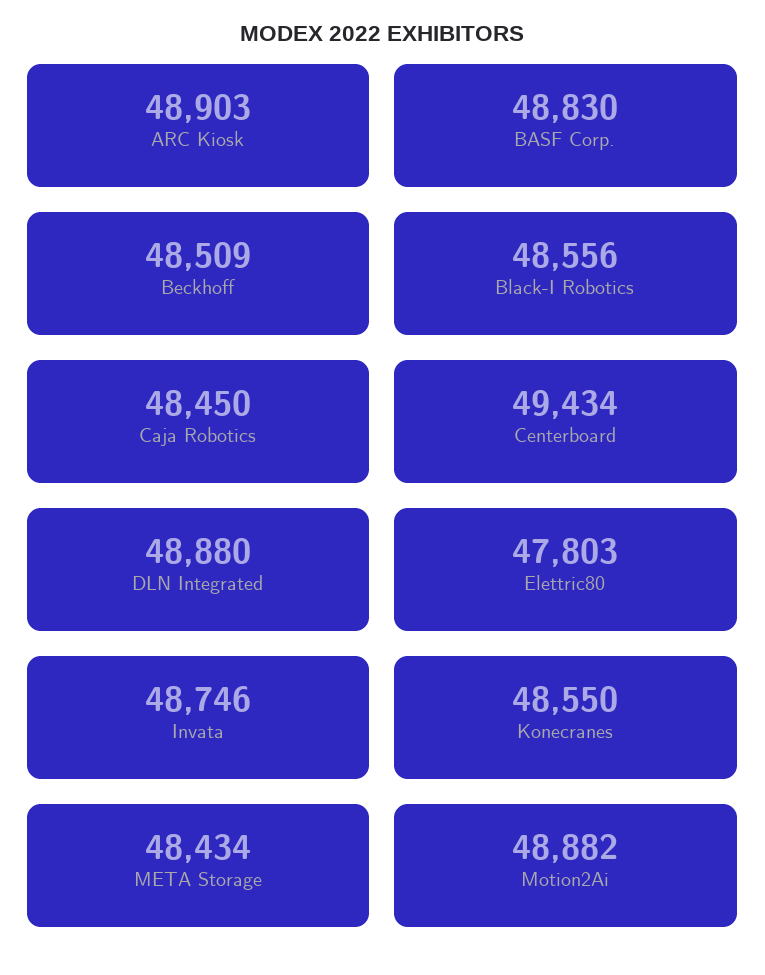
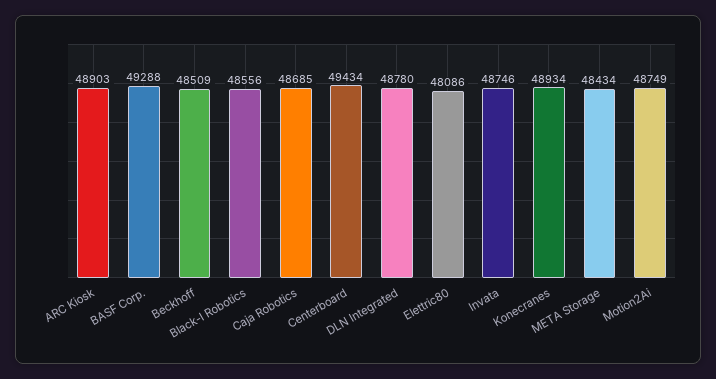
  {
    "ARC Kiosk": 48903,
-   "BASF Corp.": 48830,
+   "BASF Corp.": 49288,
    "Beckhoff": 48509,
    "Black-I Robotics": 48556,
-   "Caja Robotics": 48450,
+   "Caja Robotics": 48685,
    "Centerboard": 49434,
-   "DLN Integrated": 48880,
+   "DLN Integrated": 48780,
-   "Elettric80": 47803,
+   "Elettric80": 48086,
    "Invata": 48746,
-   "Konecranes": 48550,
+   "Konecranes": 48934,
    "META Storage": 48434,
-   "Motion2Ai": 48882
+   "Motion2Ai": 48749
  }

